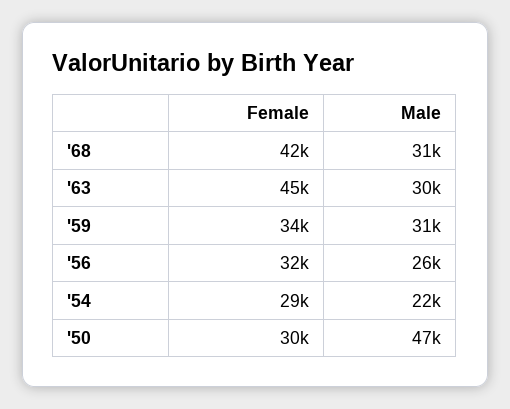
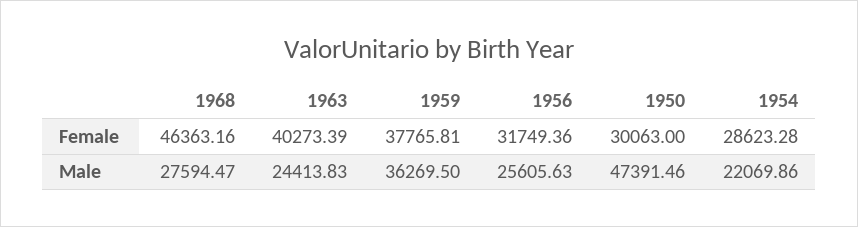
  {
    "Female": {
-     "'68": 42000,
+     "'68": 46363.16,
-     "'63": 45000,
+     "'63": 40273.39,
-     "'59": 34000,
+     "'59": 37765.81,
      "'56": 31749.36,
      "'54": 28623.28,
      "'50": 30063
    },
    "Male": {
-     "'68": 31000,
+     "'68": 27594.47,
-     "'63": 30000,
+     "'63": 24413.83,
-     "'59": 31000,
+     "'59": 36269.5,
      "'56": 25605.63,
      "'54": 22069.86,
      "'50": 47391.46
    }
  }

